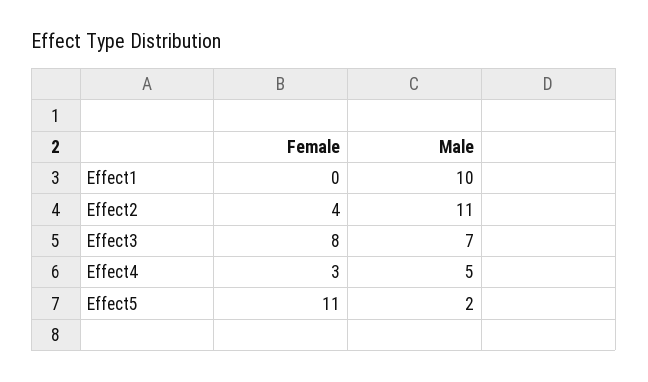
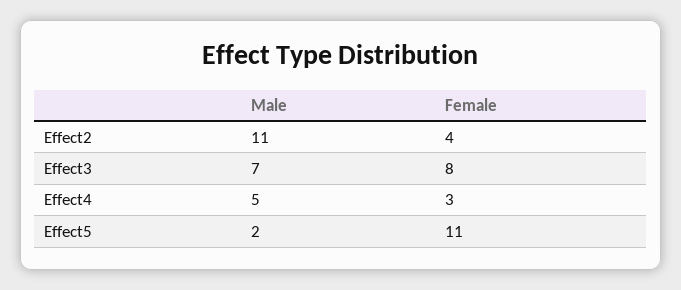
  {
    "Female": {
-     "Effect1": 0,
      "Effect2": 4,
      "Effect3": 8,
      "Effect4": 3,
      "Effect5": 11
    },
    "Male": {
-     "Effect1": 10,
      "Effect2": 11,
      "Effect3": 7,
      "Effect4": 5,
      "Effect5": 2
    }
  }

